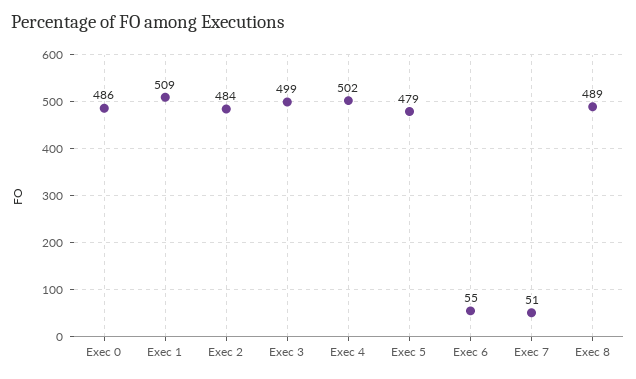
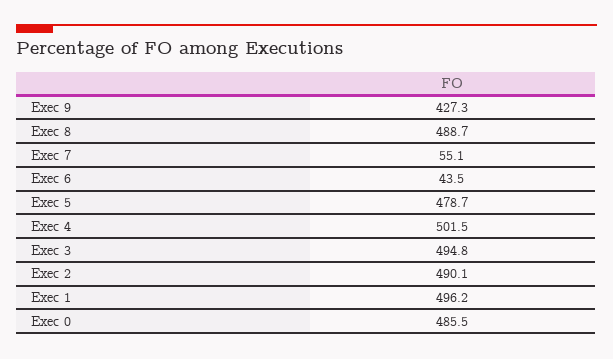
  {
    "Exec 0": 485.5,
-   "Exec 1": 509,
+   "Exec 1": 496.2,
-   "Exec 2": 484,
+   "Exec 2": 490.1,
-   "Exec 3": 499,
+   "Exec 3": 494.8,
    "Exec 4": 501.5,
    "Exec 5": 478.7,
-   "Exec 6": 55,
+   "Exec 6": 43.5,
-   "Exec 7": 51,
+   "Exec 7": 55.1,
-   "Exec 8": 488.7
+   "Exec 8": 488.7,
+   "Exec 9": 427.3
  }

